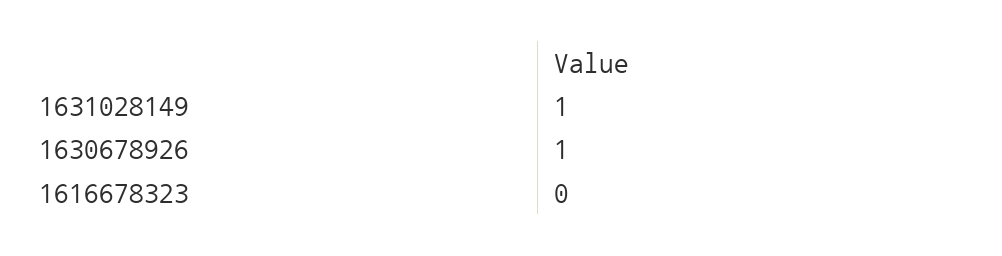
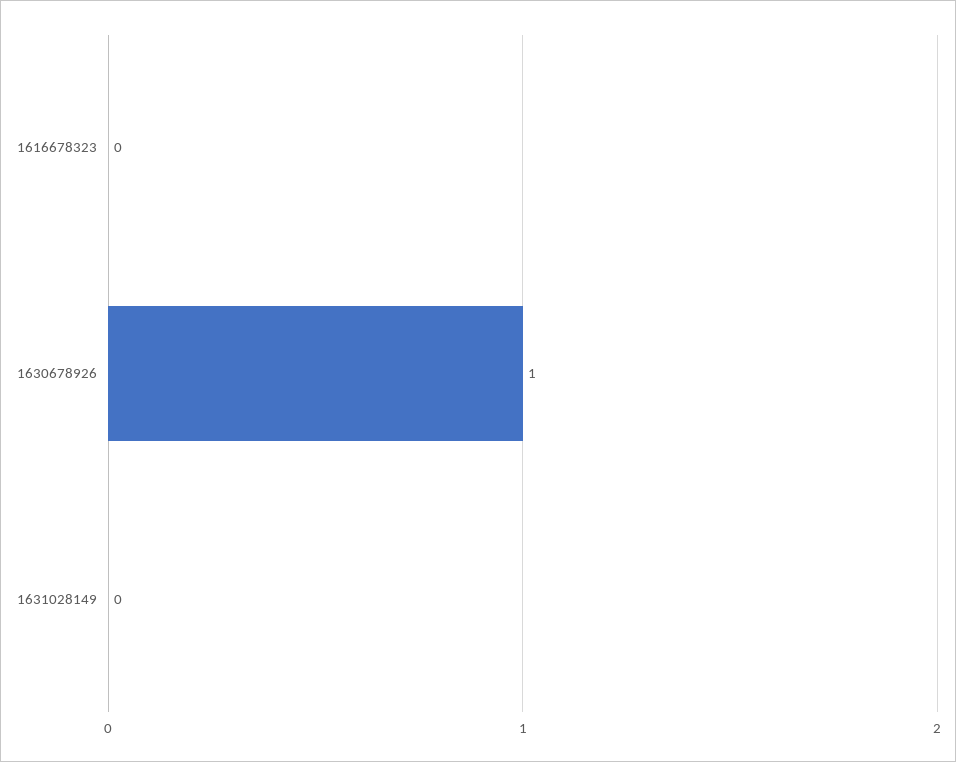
  {
-   "1631028149": 1,
+   "1631028149": 0,
    "1630678926": 1,
    "1616678323": 0
  }

